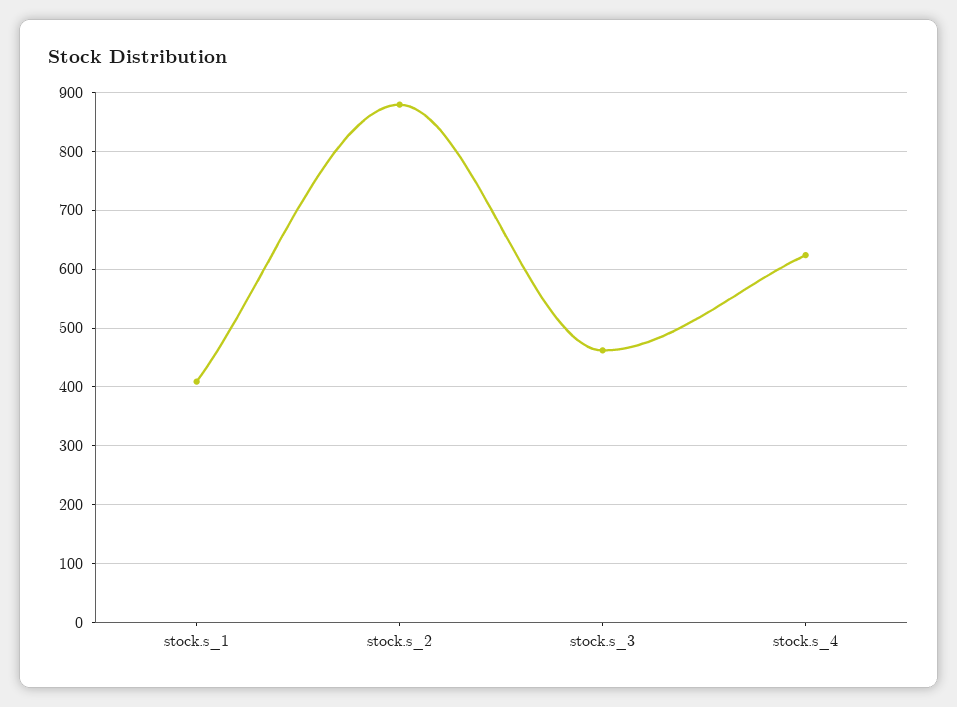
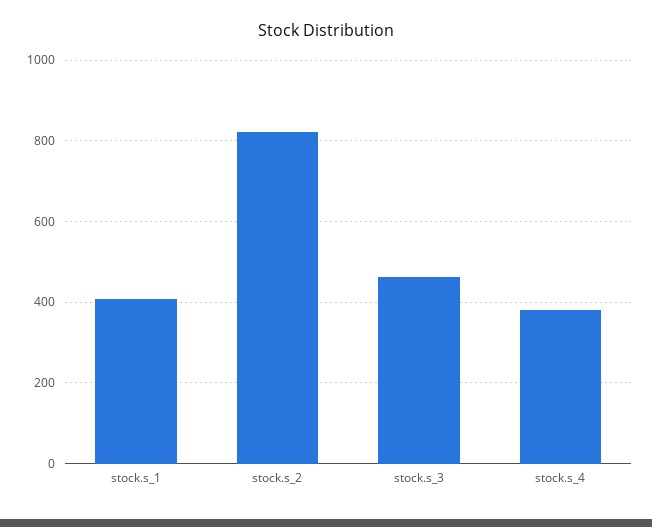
  {
    "stock.s_1": 400,
-   "stock.s_2": 880,
+   "stock.s_2": 820,
    "stock.s_3": 460,
-   "stock.s_4": 620
+   "stock.s_4": 380
  }

